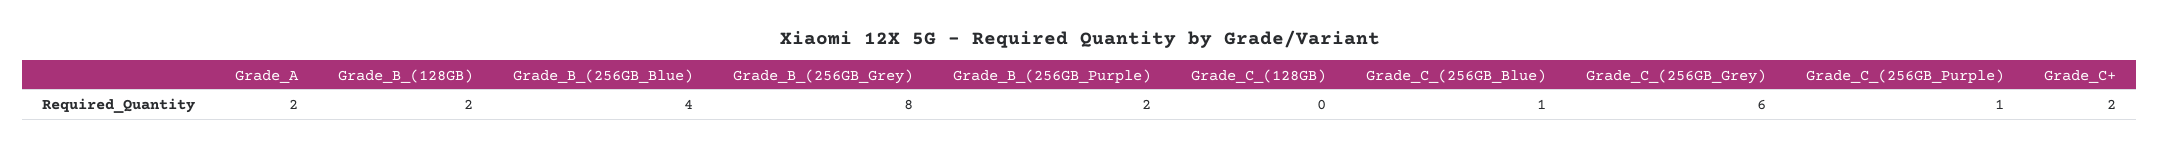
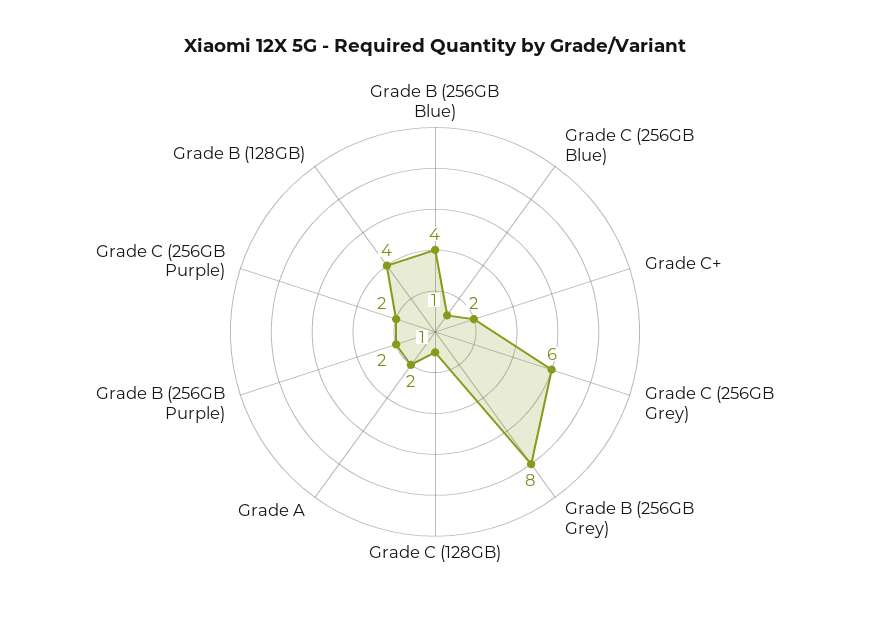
  {
    "Grade_A": 2,
-   "Grade_B_(128GB)": 2,
+   "Grade_B_(128GB)": 4,
    "Grade_B_(256GB_Blue)": 4,
    "Grade_B_(256GB_Grey)": 8,
    "Grade_B_(256GB_Purple)": 2,
-   "Grade_C_(128GB)": 0,
+   "Grade_C_(128GB)": 1,
    "Grade_C_(256GB_Blue)": 1,
    "Grade_C_(256GB_Grey)": 6,
-   "Grade_C_(256GB_Purple)": 1,
+   "Grade_C_(256GB_Purple)": 2,
    "Grade_C+": 2
  }

